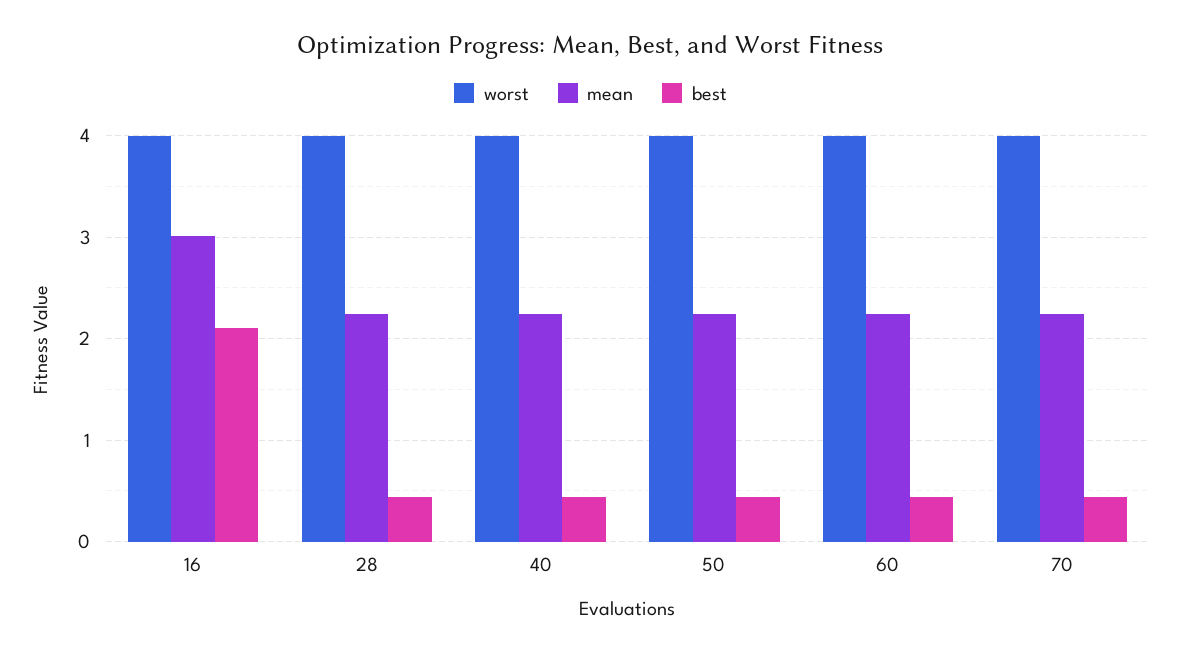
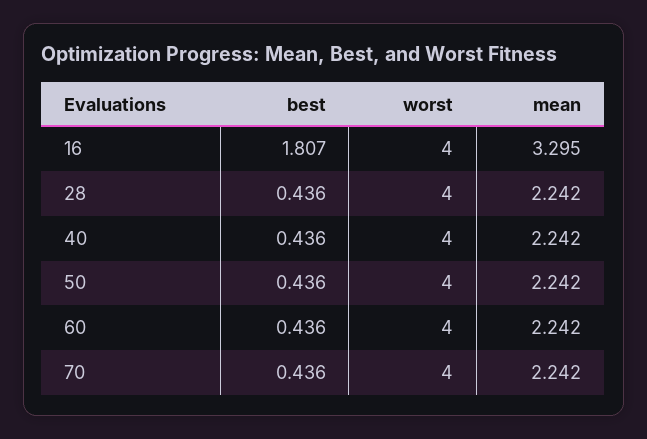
  {
    "worst": {
      "16": 4,
      "28": 4,
      "40": 4,
      "50": 4,
      "60": 4,
      "70": 4
    },
    "mean": {
-     "16": 3,
+     "16": 3.295,
      "28": 2.242,
      "40": 2.242,
      "50": 2.242,
      "60": 2.242,
      "70": 2.242
    },
    "best": {
-     "16": 2.1,
+     "16": 1.807,
      "28": 0.436,
      "40": 0.436,
      "50": 0.436,
      "60": 0.436,
      "70": 0.436
    }
  }

